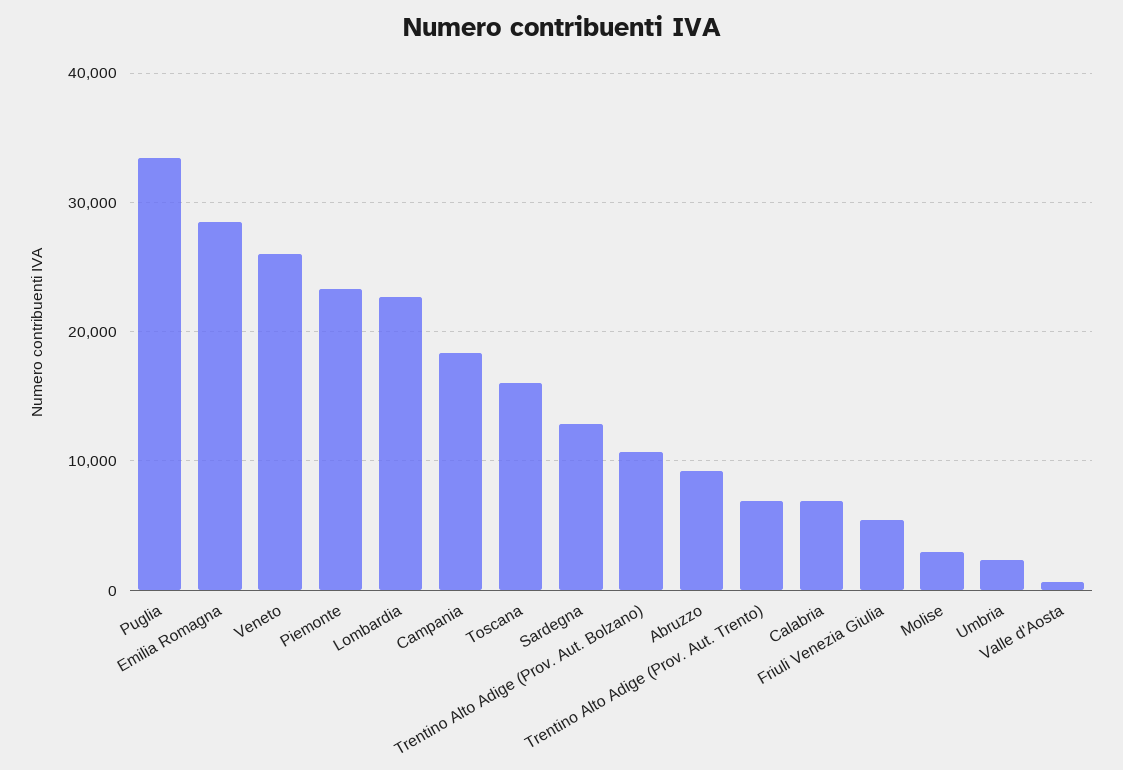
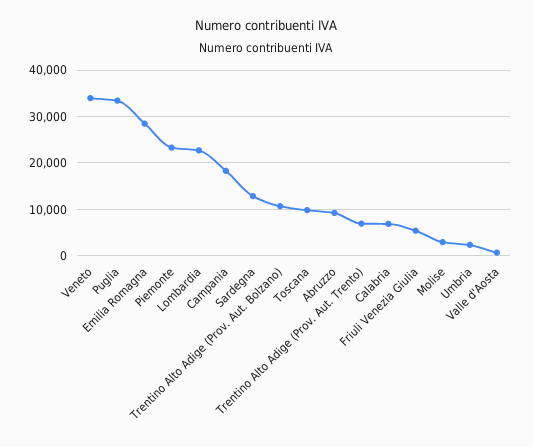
  {
    "Puglia": 33000,
    "Emilia Romagna": 28000,
-   "Veneto": 26000,
+   "Veneto": 34000,
    "Piemonte": 23000,
    "Lombardia": 23000,
    "Campania": 18000,
-   "Toscana": 16000,
+   "Toscana": 10000,
    "Sardegna": 13000,
    "Trentino Alto Adige (Prov. Aut. Bolzano)": 11000,
    "Abruzzo": 9000,
    "Trentino Alto Adige (Prov. Aut. Trento)": 7000,
    "Calabria": 7000,
    "Friuli Venezia Giulia": 5000,
    "Molise": 3000,
    "Umbria": 2000,
    "Valle d'Aosta": 1000
  }

